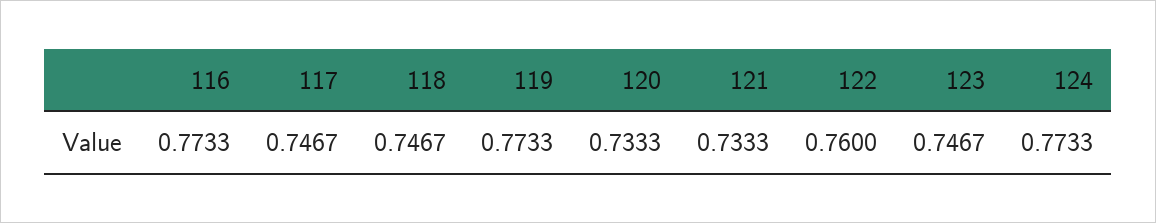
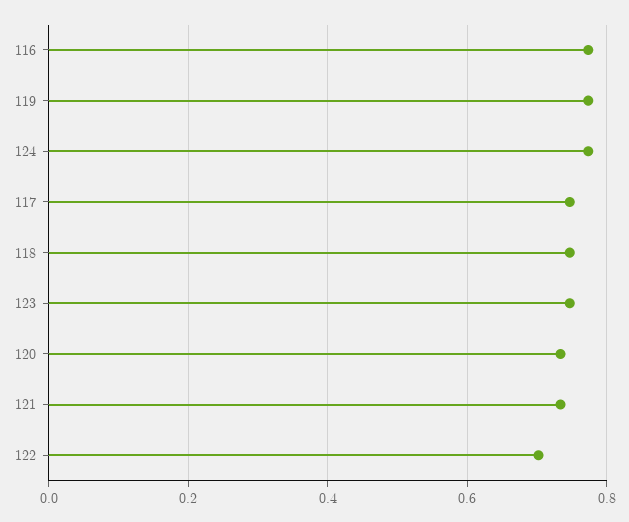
  {
    "116": 0.7733,
    "117": 0.7467,
    "118": 0.7467,
    "119": 0.7733,
    "120": 0.7333,
    "121": 0.7333,
-   "122": 0.76,
+   "122": 0.7,
    "123": 0.7467,
    "124": 0.7733
  }

